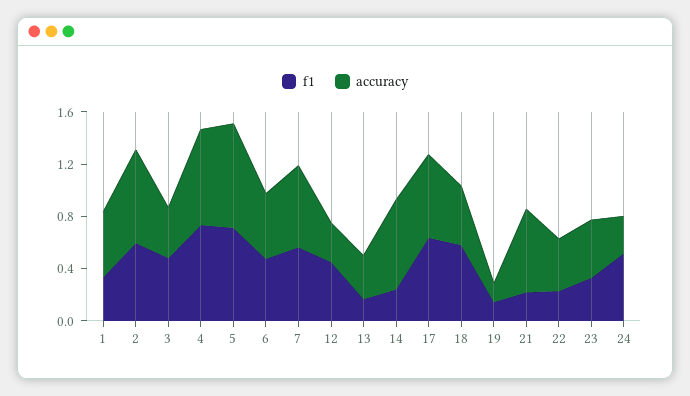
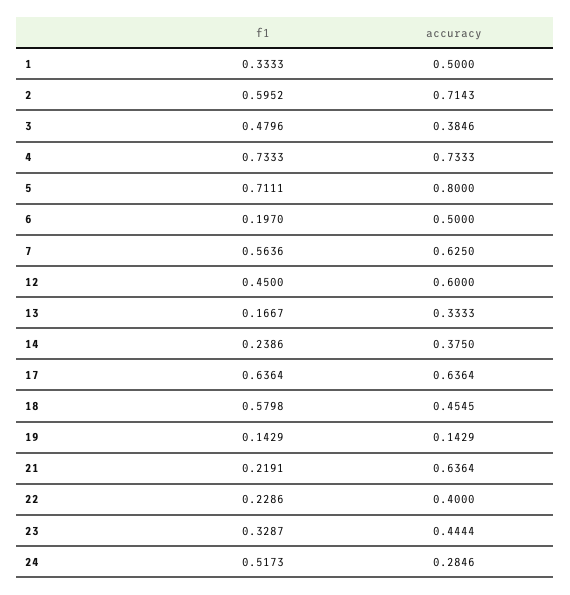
  {
    "f1": {
      "1": 0.3333,
      "2": 0.5952,
      "3": 0.4796,
      "4": 0.7333,
      "5": 0.7111,
-     "6": 0.5,
+     "6": 0.197,
      "7": 0.5636,
      "12": 0.45,
      "13": 0.1667,
      "14": 0.2386,
      "17": 0.6364,
      "18": 0.5798,
      "19": 0.1429,
      "21": 0.2191,
      "22": 0.2286,
      "23": 0.3287,
      "24": 0.5173
    },
    "accuracy": {
      "1": 0.5,
      "2": 0.7143,
      "3": 0.3846,
      "4": 0.7333,
      "5": 0.8,
      "6": 0.5,
      "7": 0.625,
-     "12": 0.3,
+     "12": 0.6,
      "13": 0.3333,
-     "14": 0.7,
+     "14": 0.375,
      "17": 0.6364,
      "18": 0.4545,
      "19": 0.1429,
      "21": 0.6364,
      "22": 0.4,
      "23": 0.4444,
      "24": 0.2846
    }
  }

